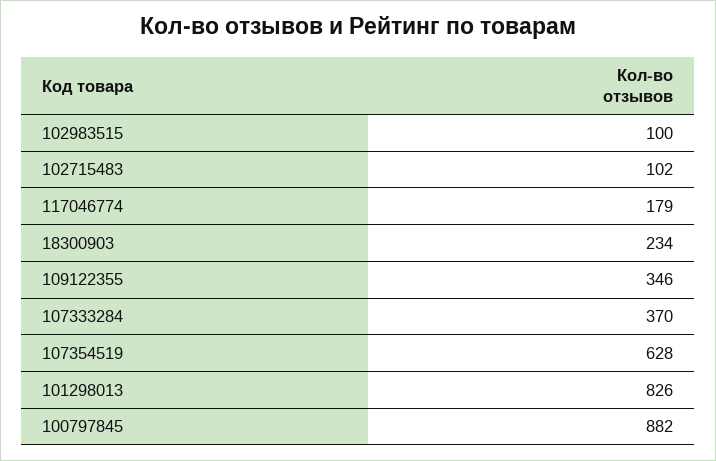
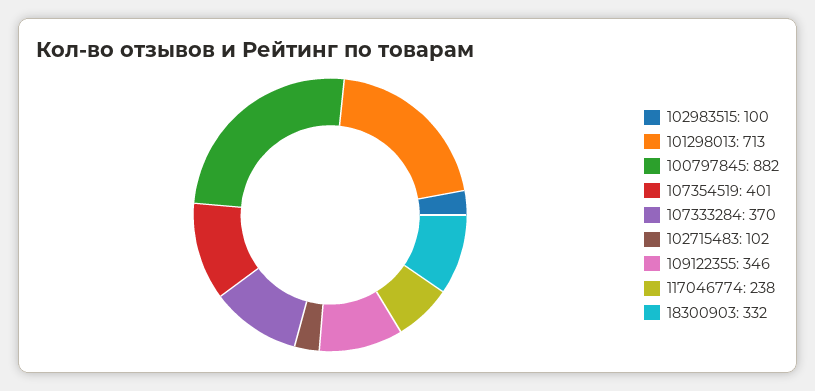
  {
    "102983515": 100,
    "102715483": 102,
-   "117046774": 179,
+   "117046774": 238,
-   "18300903": 234,
+   "18300903": 332,
    "109122355": 346,
    "107333284": 370,
-   "107354519": 628,
+   "107354519": 401,
-   "101298013": 826,
+   "101298013": 713,
    "100797845": 882
  }

